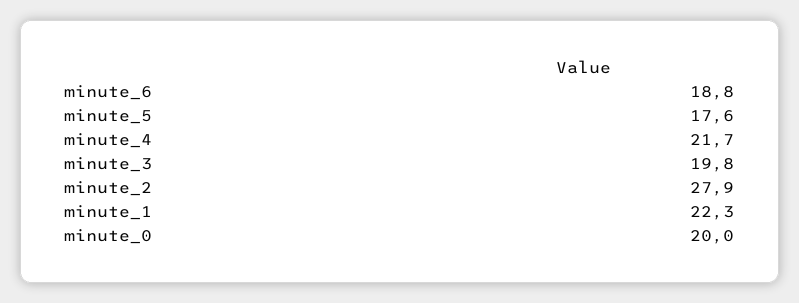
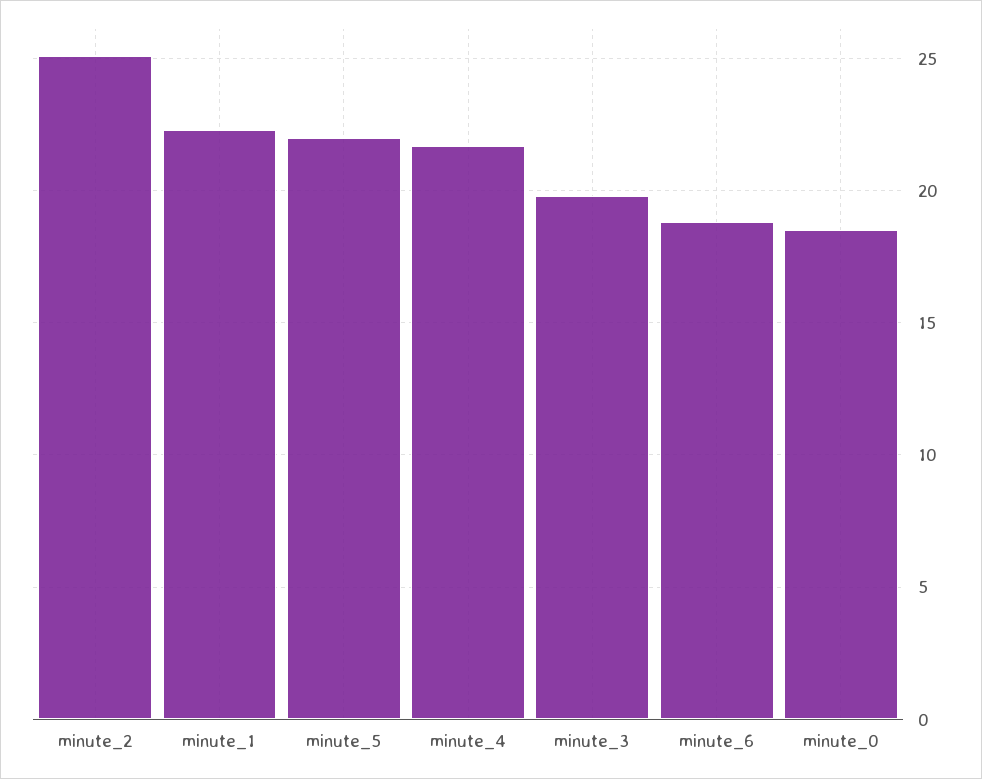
  {
    "minute_6": 18.8,
-   "minute_5": 17.6,
+   "minute_5": 22,
    "minute_4": 21.7,
    "minute_3": 19.8,
-   "minute_2": 27.9,
+   "minute_2": 25,
    "minute_1": 22.3,
-   "minute_0": 20
+   "minute_0": 18.5
  }

